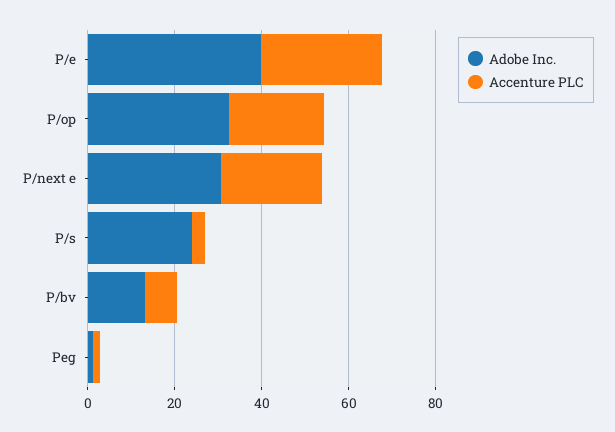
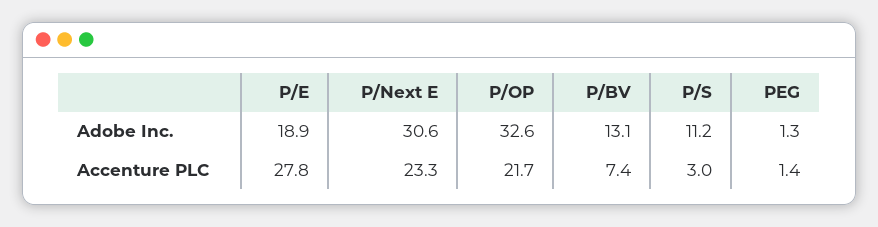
  {
    "Adobe Inc.": {
-     "P/e": 40,
+     "P/e": 18.9,
      "P/op": 32.6,
      "P/next e": 30.6,
-     "P/s": 25,
+     "P/s": 11.2,
      "P/bv": 13.1,
      "Peg": 1.3
    },
    "Accenture PLC": {
      "P/e": 27.8,
      "P/op": 21.7,
      "P/next e": 23.3,
      "P/s": 3,
      "P/bv": 7.4,
      "Peg": 1.4
    }
  }

